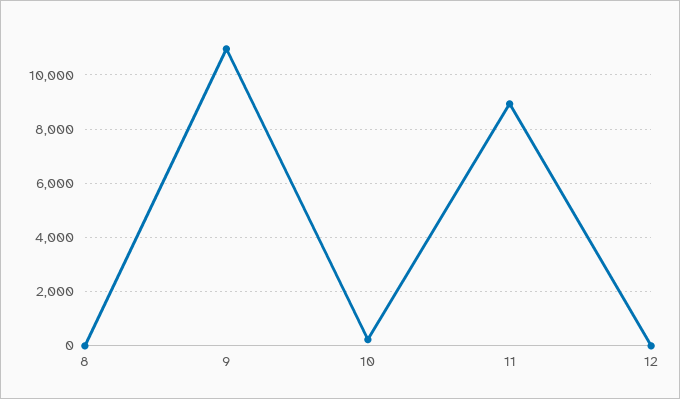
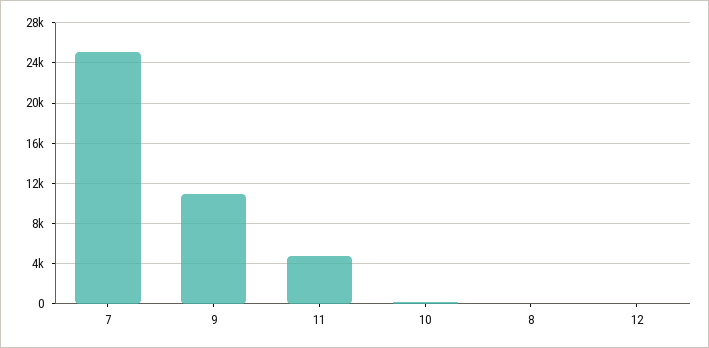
  {
    "8": 0,
    "9": 11000,
    "10": 250,
-   "11": 9000,
+   "11": 5000,
-   "12": 0
+   "12": 0,
+   "7": 25000
  }

